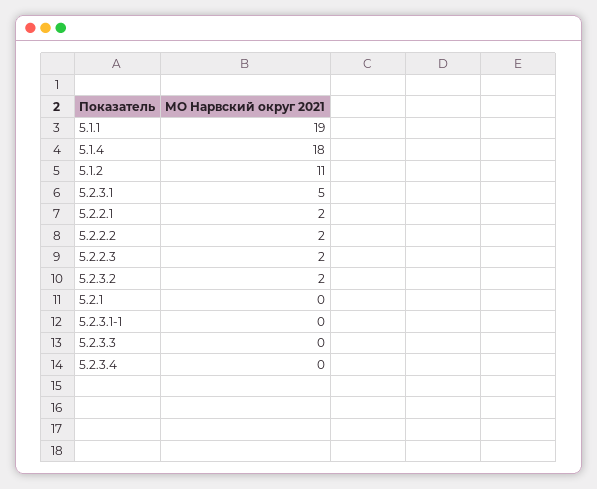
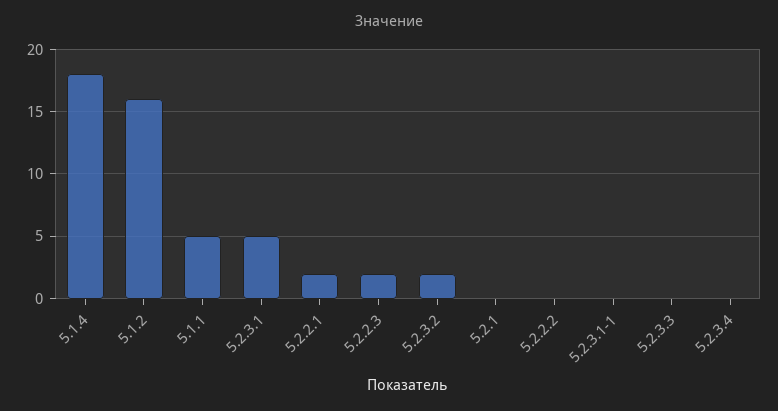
  {
-   "5.1.1": 19,
+   "5.1.1": 5,
    "5.1.4": 18,
-   "5.1.2": 11,
+   "5.1.2": 16,
    "5.2.3.1": 5,
    "5.2.2.1": 2,
-   "5.2.2.2": 2,
+   "5.2.2.2": 0,
    "5.2.2.3": 2,
    "5.2.3.2": 2,
    "5.2.1": 0,
    "5.2.3.1-1": 0,
    "5.2.3.3": 0,
    "5.2.3.4": 0
  }

